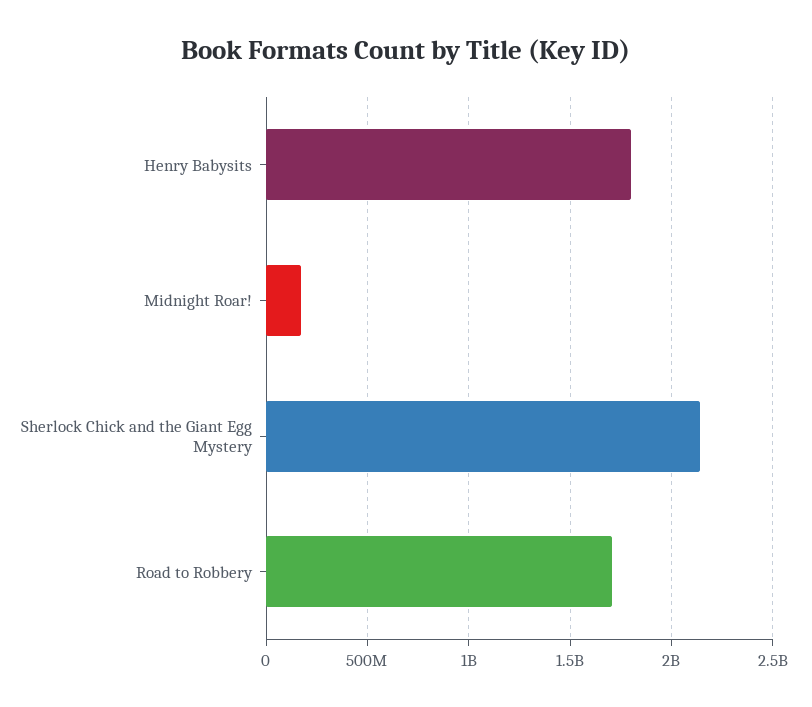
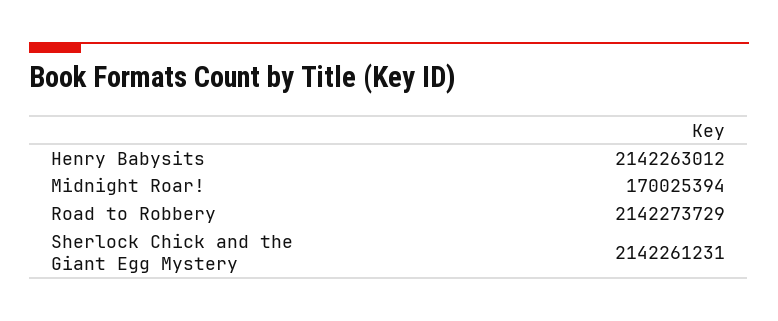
  {
-   "Henry Babysits": 1800000000,
+   "Henry Babysits": 2142263012,
    "Midnight Roar!": 170025394,
    "Sherlock Chick and the Giant Egg Mystery": 2142261231,
-   "Road to Robbery": 1700000000
+   "Road to Robbery": 2142273729
  }

